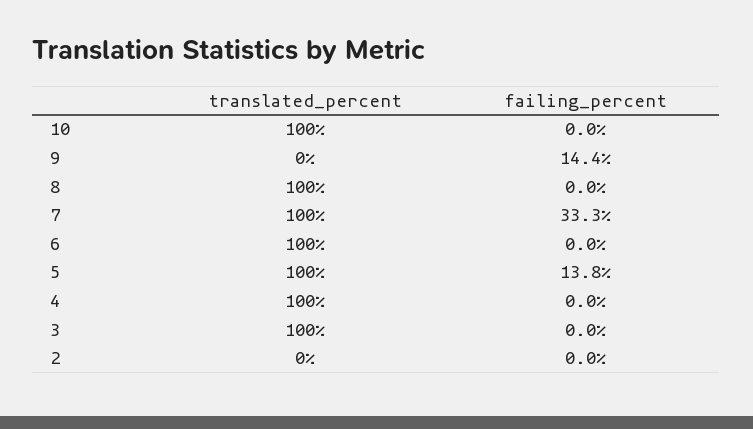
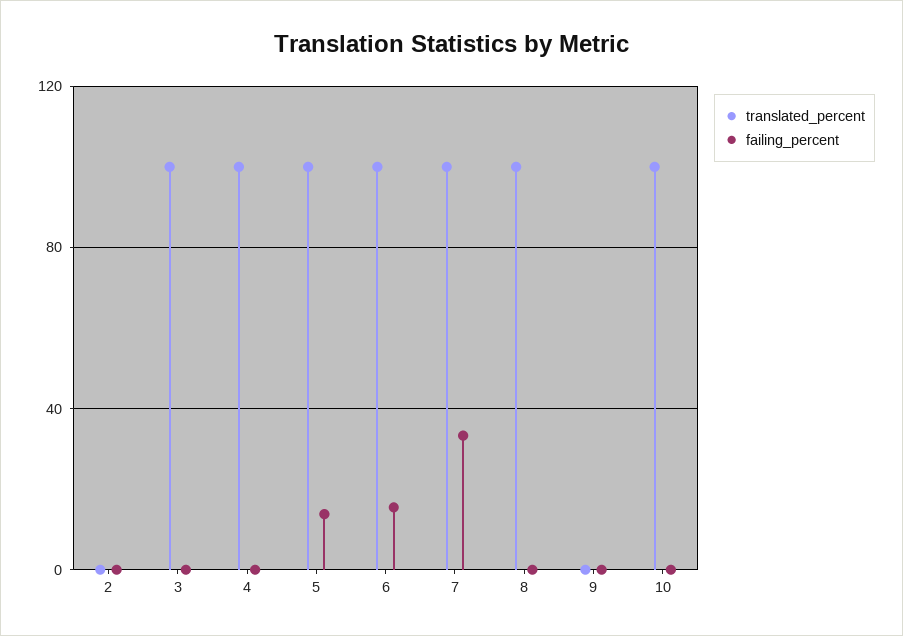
  {
    "translated_percent": {
      "10": 100,
      "9": 0,
      "8": 100,
      "7": 100,
      "6": 100,
      "5": 100,
      "4": 100,
      "3": 100,
      "2": 0
    },
    "failing_percent": {
      "10": 0,
-     "9": 14.4,
+     "9": 0,
      "8": 0,
      "7": 33.3,
-     "6": 0,
+     "6": 15,
      "5": 13.8,
      "4": 0,
      "3": 0,
      "2": 0
    }
  }

